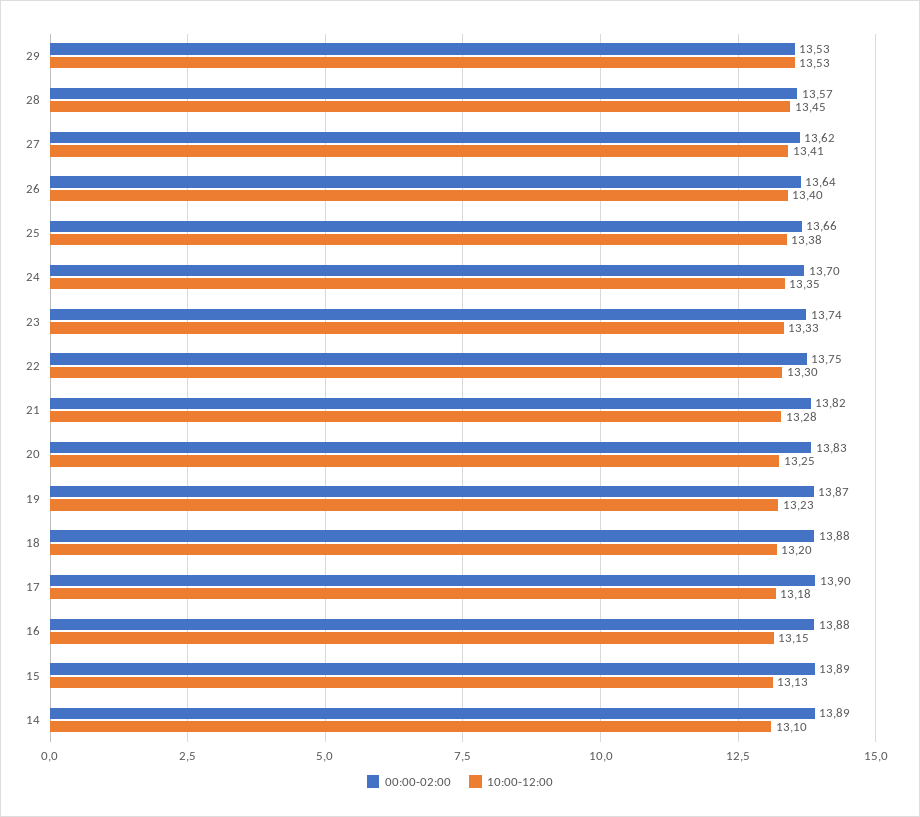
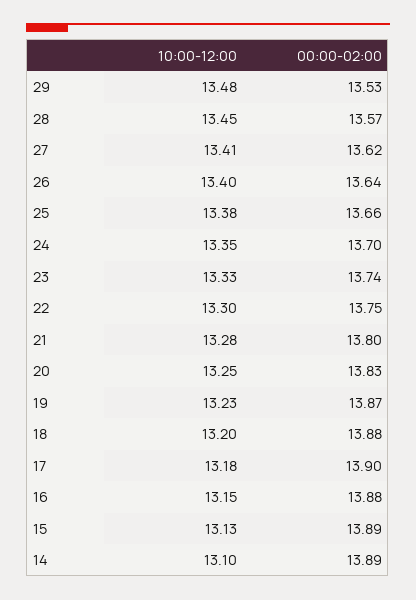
  {
    "00:00-02:00": {
      "29": 13.53,
      "28": 13.57,
      "27": 13.62,
      "26": 13.64,
      "25": 13.66,
      "24": 13.7,
      "23": 13.74,
      "22": 13.75,
-     "21": 13.82,
+     "21": 13.8,
      "20": 13.83,
      "19": 13.87,
      "18": 13.88,
      "17": 13.9,
      "16": 13.88,
      "15": 13.89,
      "14": 13.89
    },
    "10:00-12:00": {
-     "29": 13.53,
+     "29": 13.48,
      "28": 13.45,
      "27": 13.41,
      "26": 13.4,
      "25": 13.38,
      "24": 13.35,
      "23": 13.33,
      "22": 13.3,
      "21": 13.28,
      "20": 13.25,
      "19": 13.23,
      "18": 13.2,
      "17": 13.18,
      "16": 13.15,
      "15": 13.13,
      "14": 13.1
    }
  }

